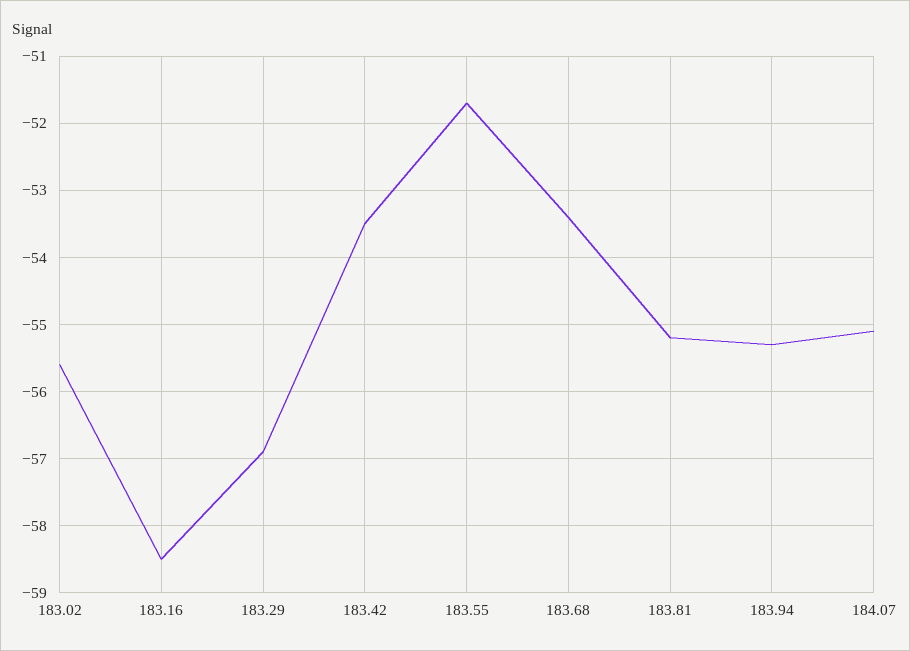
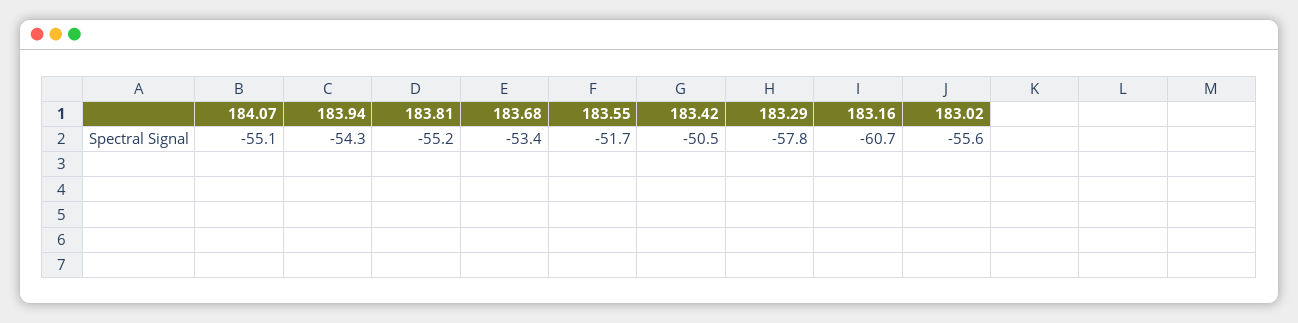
  {
    "183.02": -55.6,
-   "183.16": -58.5,
+   "183.16": -60.7,
-   "183.29": -56.9,
+   "183.29": -57.8,
-   "183.42": -53.5,
+   "183.42": -50.5,
    "183.55": -51.7,
    "183.68": -53.4,
    "183.81": -55.2,
-   "183.94": -55.3,
+   "183.94": -54.3,
    "184.07": -55.1
  }

